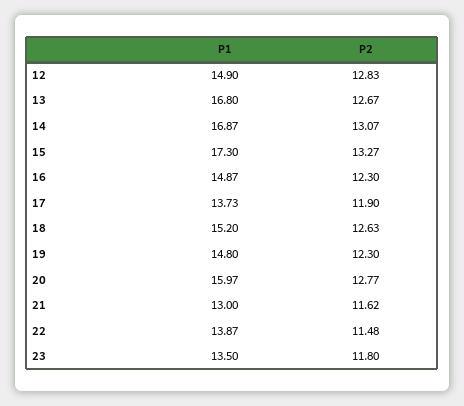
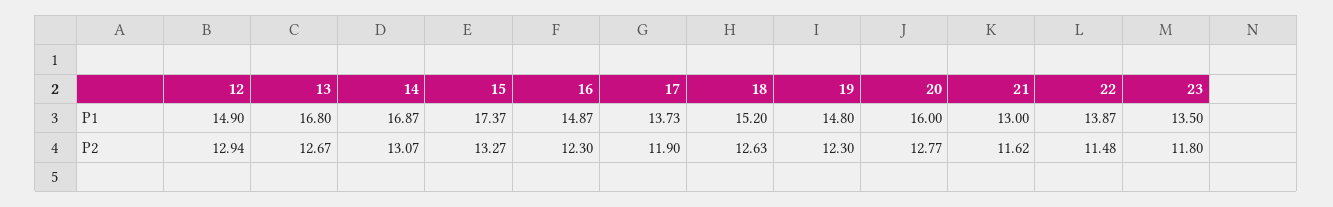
  {
    "P1": {
      "12": 14.9,
      "13": 16.8,
      "14": 16.87,
-     "15": 17.3,
+     "15": 17.37,
      "16": 14.87,
      "17": 13.73,
      "18": 15.2,
      "19": 14.8,
-     "20": 15.97,
+     "20": 16,
      "21": 13,
      "22": 13.87,
      "23": 13.5
    },
    "P2": {
-     "12": 12.83,
+     "12": 12.94,
      "13": 12.67,
      "14": 13.07,
      "15": 13.27,
      "16": 12.3,
      "17": 11.9,
      "18": 12.63,
      "19": 12.3,
      "20": 12.77,
      "21": 11.62,
      "22": 11.48,
      "23": 11.8
    }
  }

